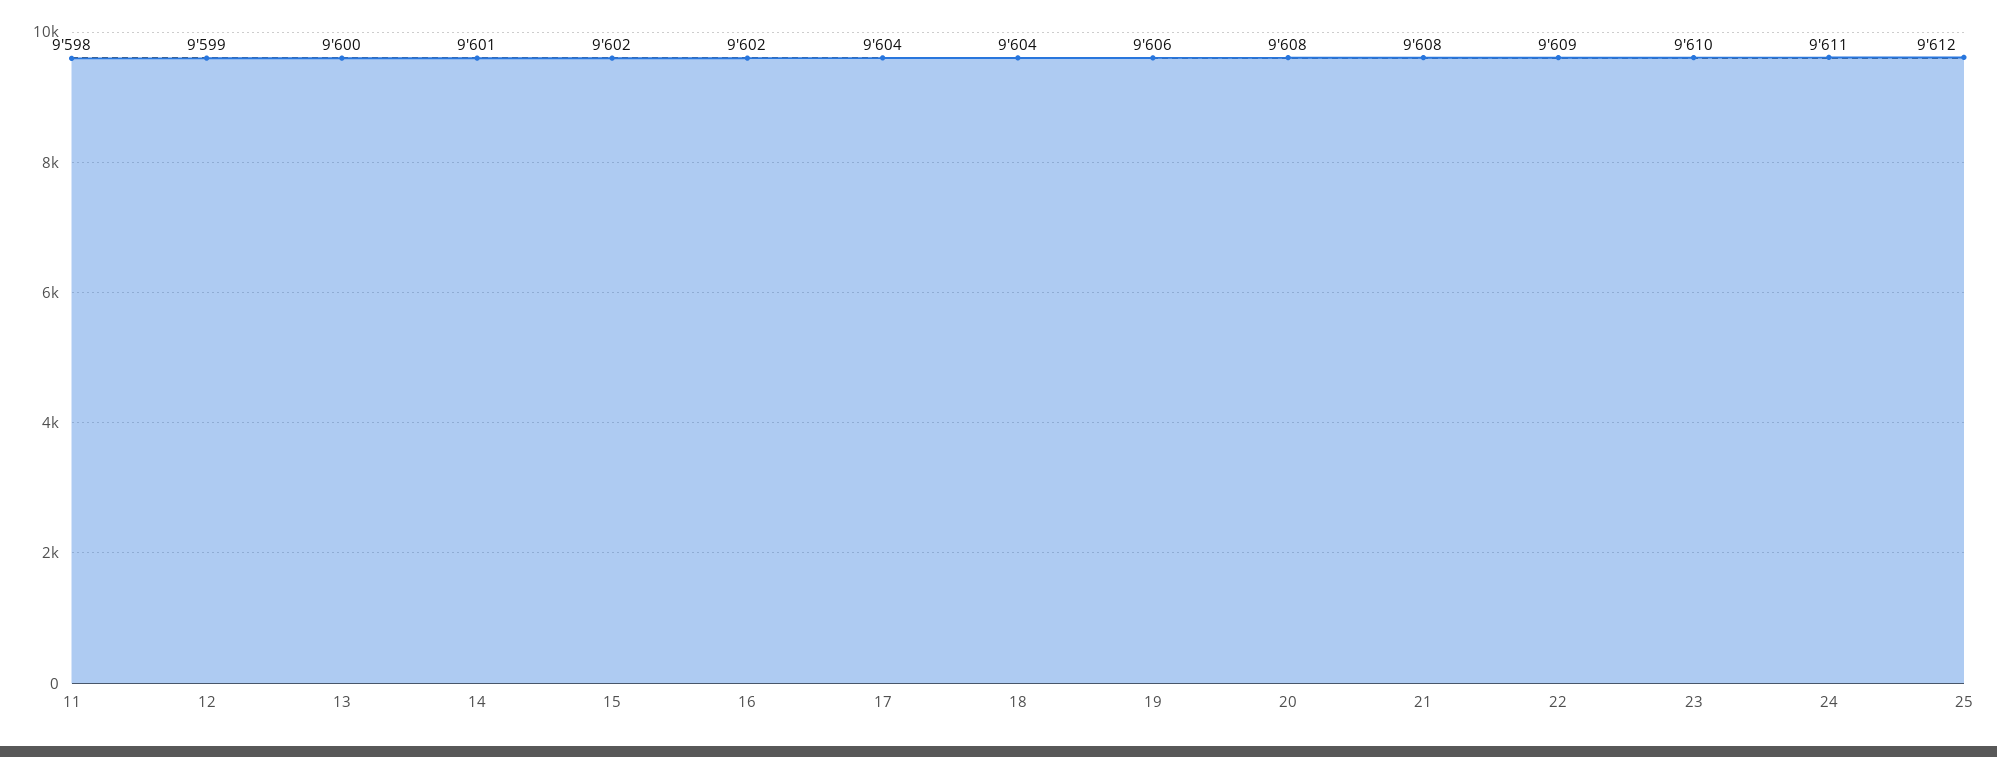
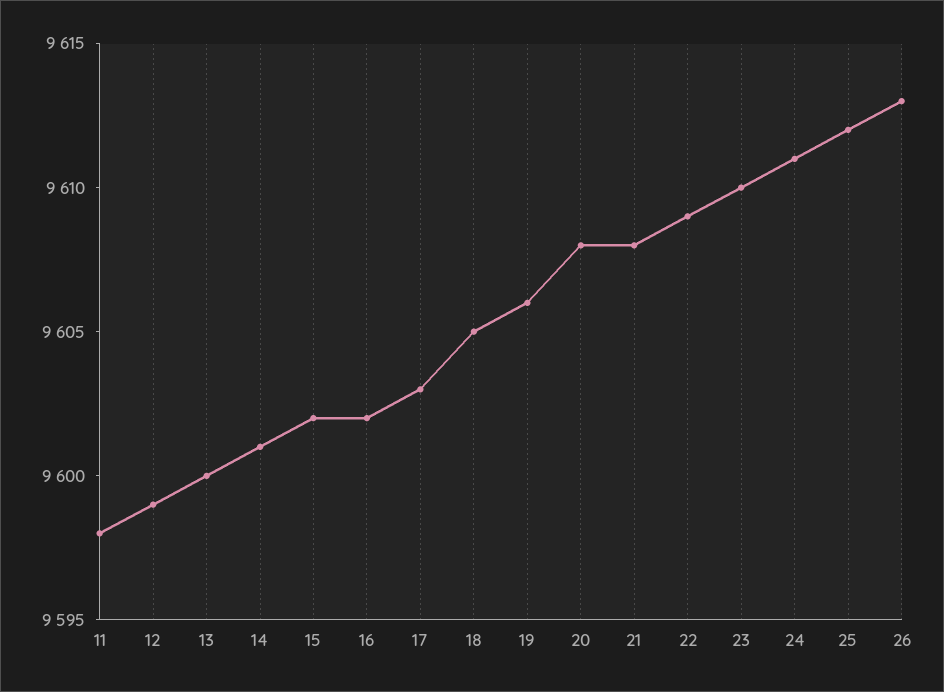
  {
    "11": 9598,
    "12": 9599,
    "13": 9600,
    "14": 9601,
    "15": 9602,
    "16": 9602,
-   "17": 9604,
+   "17": 9603,
-   "18": 9604,
+   "18": 9605,
    "19": 9606,
    "20": 9608,
    "21": 9608,
    "22": 9609,
    "23": 9610,
    "24": 9611,
-   "25": 9612
+   "25": 9612,
+   "26": 9613
  }

